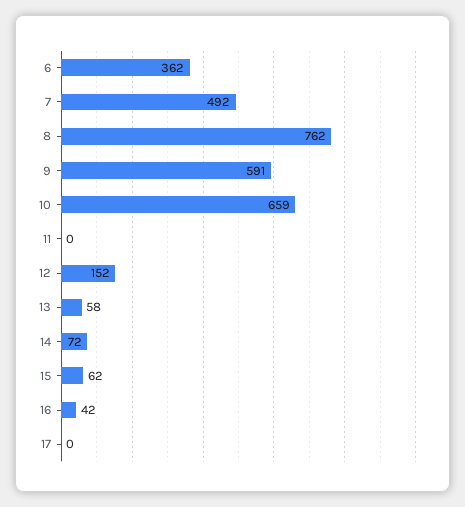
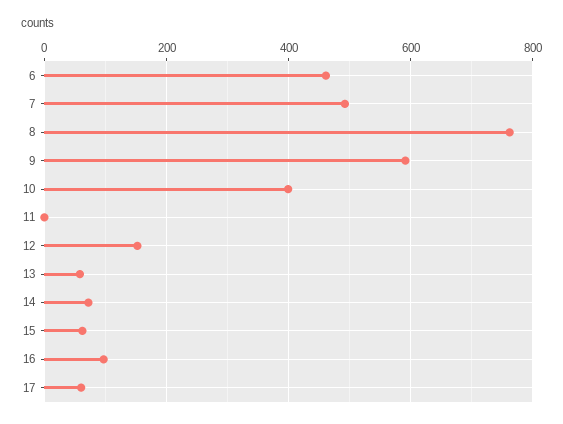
  {
-   "6": 362,
+   "6": 460,
    "7": 492,
    "8": 762,
    "9": 591,
-   "10": 659,
+   "10": 400,
    "11": 0,
    "12": 152,
    "13": 58,
    "14": 72,
    "15": 62,
-   "16": 42,
+   "16": 100,
-   "17": 0
+   "17": 60
  }

